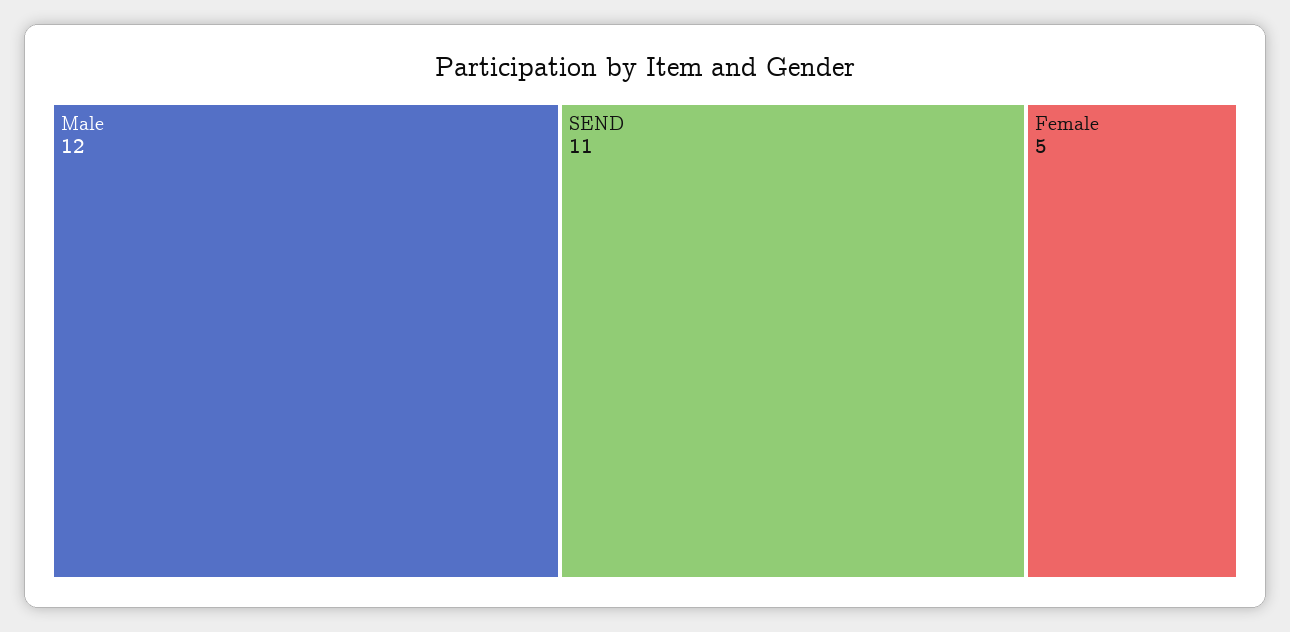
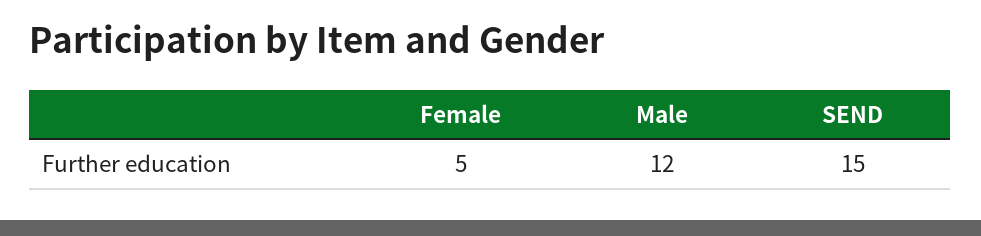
  {
    "Male": 12,
-   "SEND": 11,
+   "SEND": 15,
    "Female": 5
  }

